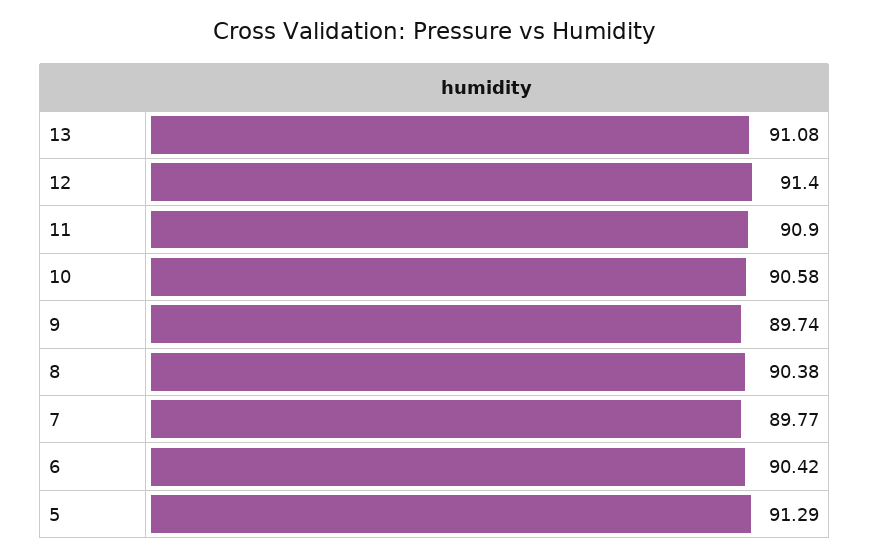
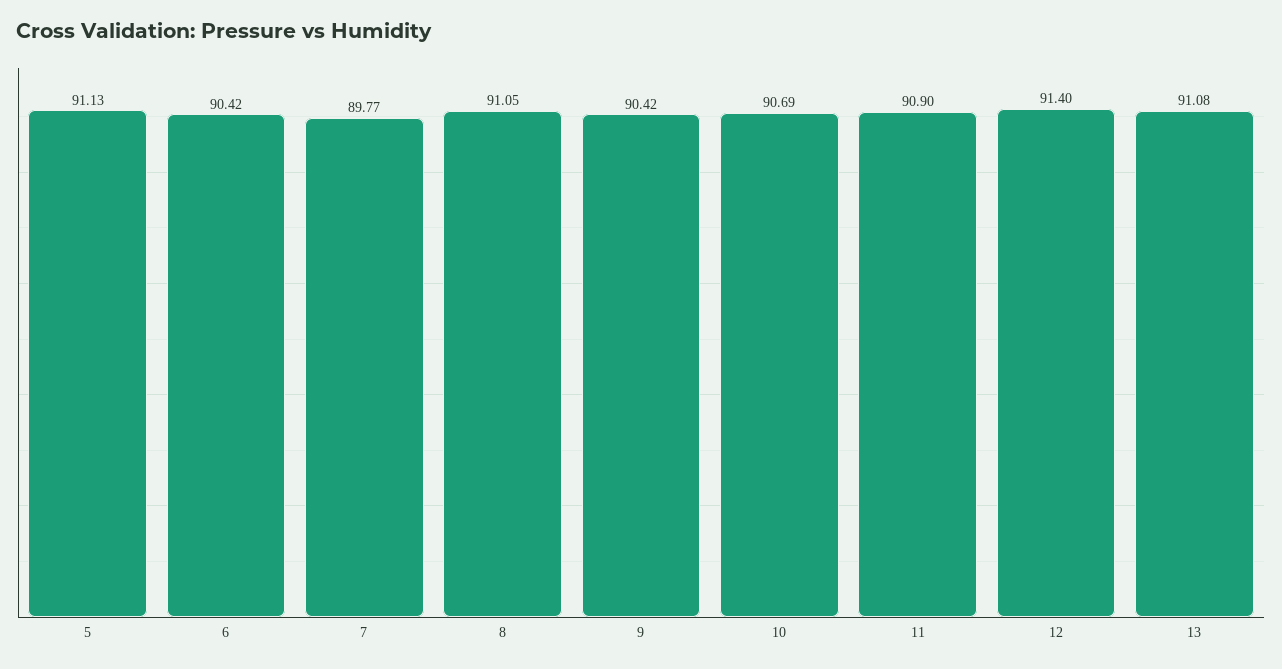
  {
    "13": 91.08,
    "12": 91.4,
    "11": 90.9,
-   "10": 90.58,
+   "10": 90.69,
-   "9": 89.74,
+   "9": 90.42,
-   "8": 90.38,
+   "8": 91.05,
    "7": 89.77,
    "6": 90.42,
-   "5": 91.29
+   "5": 91.13
  }

